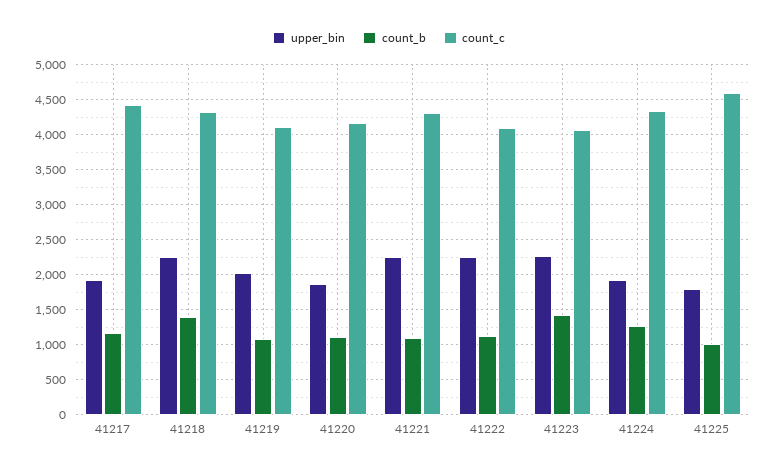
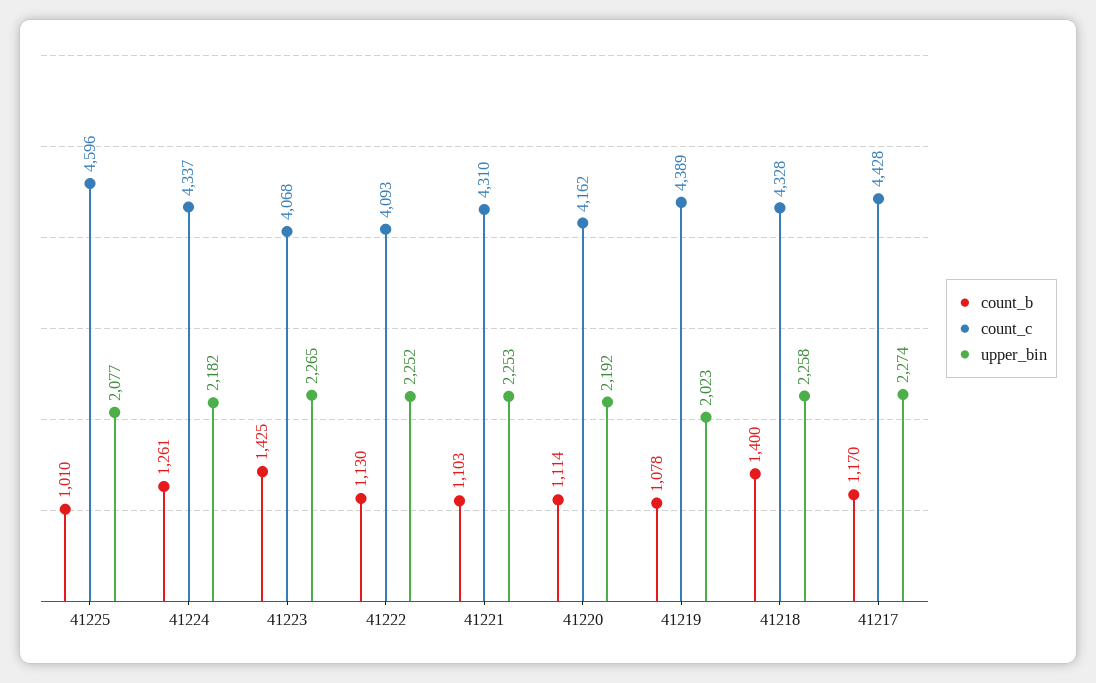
  {
    "upper_bin": {
-     "41217": 1900,
+     "41217": 2274,
      "41218": 2258,
      "41219": 2023,
-     "41220": 1900,
+     "41220": 2192,
      "41221": 2253,
      "41222": 2252,
      "41223": 2265,
-     "41224": 1900,
+     "41224": 2182,
-     "41225": 1800
+     "41225": 2077
    },
    "count_b": {
      "41217": 1170,
      "41218": 1400,
      "41219": 1078,
      "41220": 1114,
      "41221": 1103,
      "41222": 1130,
      "41223": 1425,
      "41224": 1261,
      "41225": 1010
    },
    "count_c": {
      "41217": 4428,
      "41218": 4328,
-     "41219": 4100,
+     "41219": 4389,
      "41220": 4162,
      "41221": 4310,
      "41222": 4093,
      "41223": 4068,
      "41224": 4337,
      "41225": 4596
    }
  }

